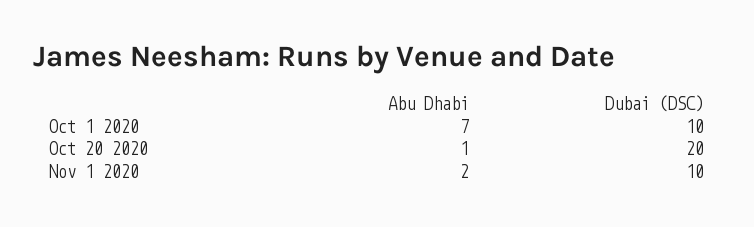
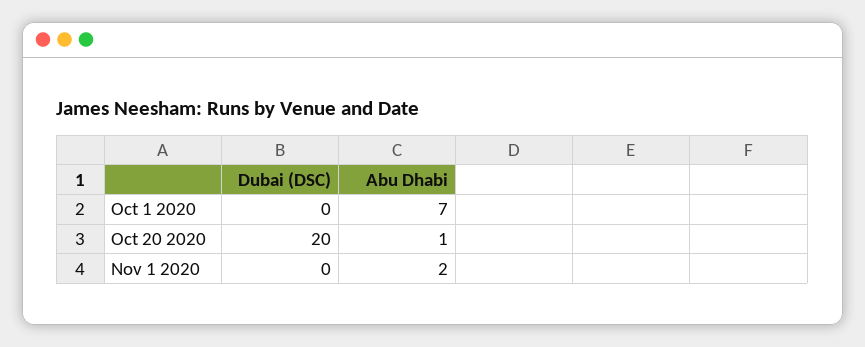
  {
    "Abu Dhabi": {
      "Oct 1 2020": 7,
      "Oct 20 2020": 1,
      "Nov 1 2020": 2
    },
    "Dubai (DSC)": {
-     "Oct 1 2020": 10,
+     "Oct 1 2020": 0,
      "Oct 20 2020": 20,
-     "Nov 1 2020": 10
+     "Nov 1 2020": 0
    }
  }

